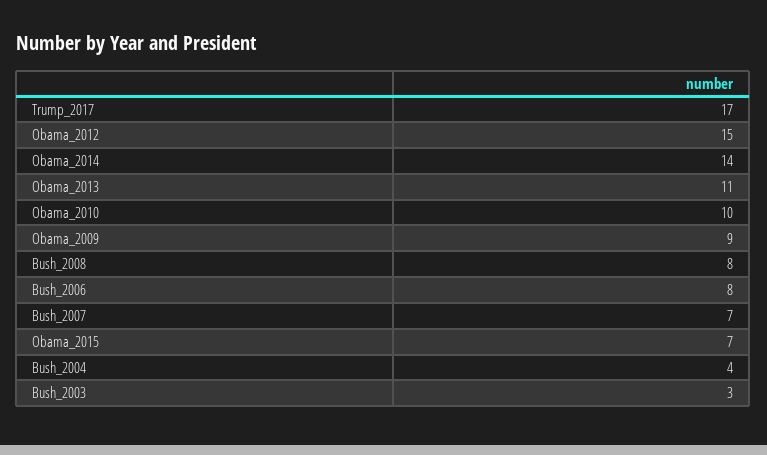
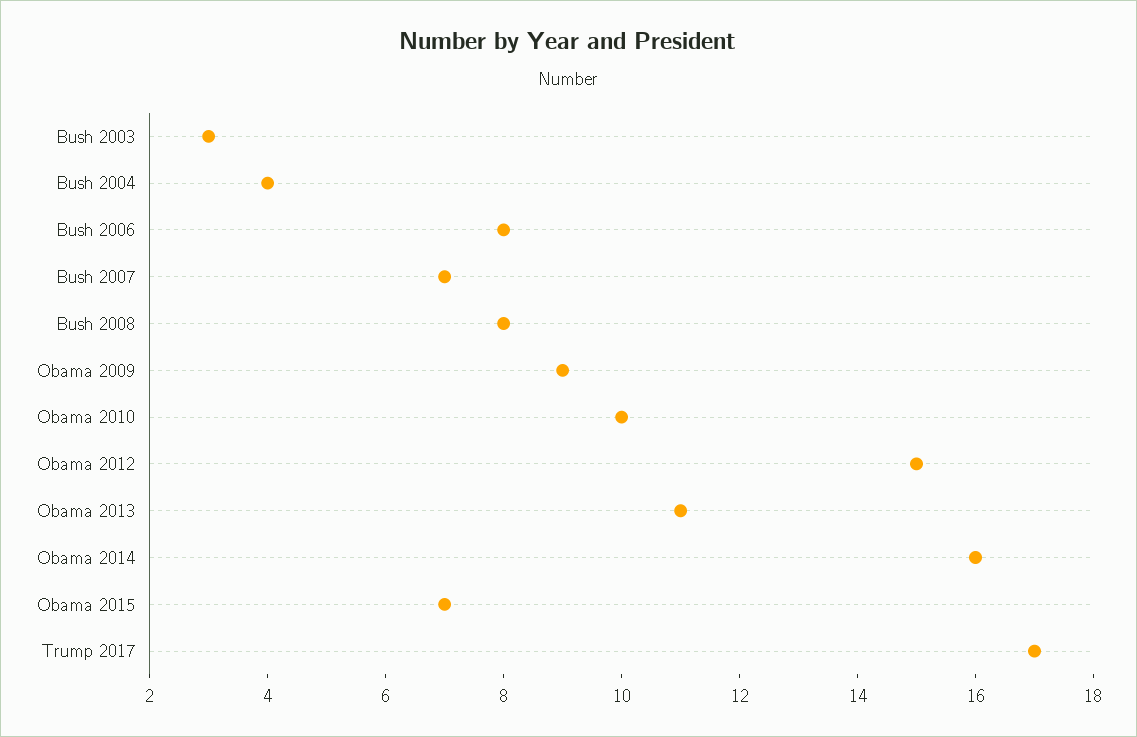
  {
    "Trump_2017": 17,
    "Obama_2012": 15,
-   "Obama_2014": 14,
+   "Obama_2014": 16,
    "Obama_2013": 11,
    "Obama_2010": 10,
    "Obama_2009": 9,
    "Bush_2008": 8,
    "Bush_2006": 8,
    "Bush_2007": 7,
    "Obama_2015": 7,
    "Bush_2004": 4,
    "Bush_2003": 3
  }

